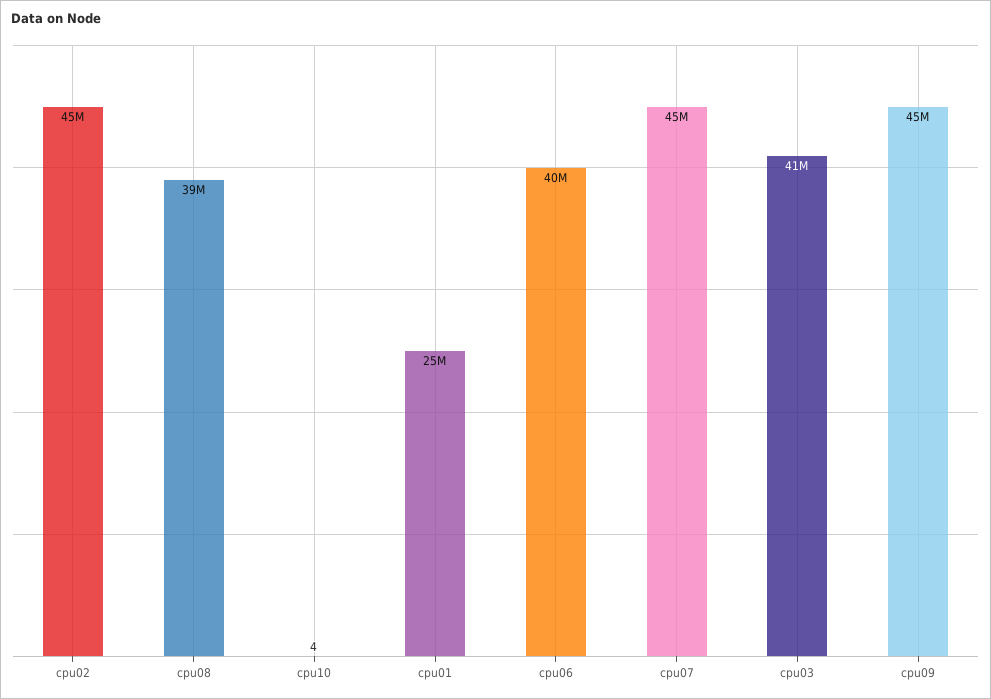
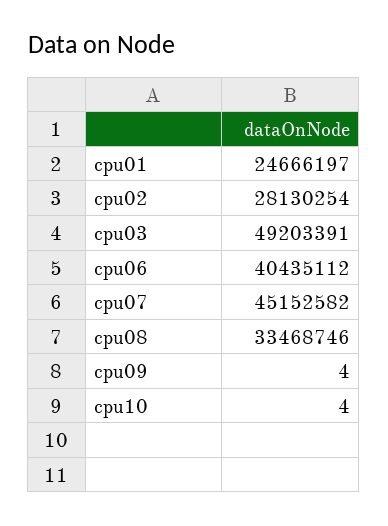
  {
-   "cpu02": 45000000,
+   "cpu02": 28130254,
-   "cpu08": 39000000,
+   "cpu08": 33468746,
    "cpu10": 4,
    "cpu01": 24666197,
    "cpu06": 40435112,
    "cpu07": 45152582,
-   "cpu03": 41000000,
+   "cpu03": 49203391,
-   "cpu09": 45000000
+   "cpu09": 4
  }

